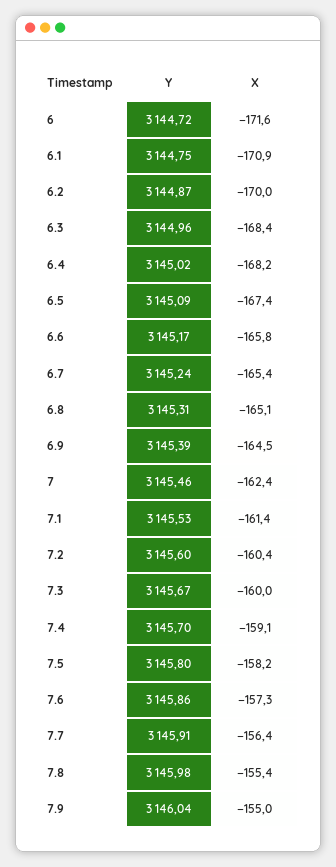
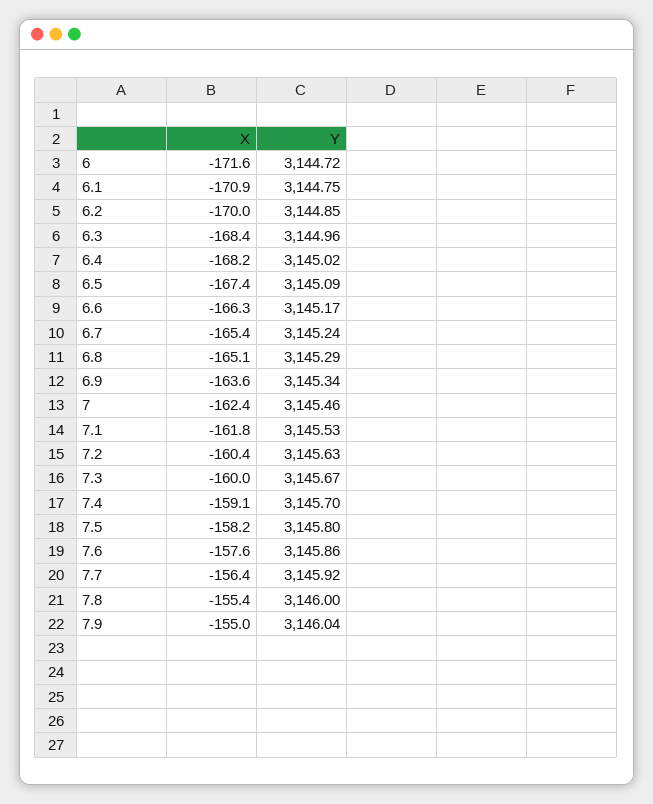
  {
    "Y": {
      "6": 3144.72,
      "6.1": 3144.75,
-     "6.2": 3144.87,
+     "6.2": 3144.85,
      "6.3": 3144.96,
      "6.4": 3145.02,
      "6.5": 3145.09,
      "6.6": 3145.17,
      "6.7": 3145.24,
-     "6.8": 3145.31,
+     "6.8": 3145.29,
-     "6.9": 3145.39,
+     "6.9": 3145.34,
      "7": 3145.46,
      "7.1": 3145.53,
-     "7.2": 3145.6,
+     "7.2": 3145.63,
      "7.3": 3145.67,
      "7.4": 3145.7,
      "7.5": 3145.8,
      "7.6": 3145.86,
-     "7.7": 3145.91,
+     "7.7": 3145.92,
-     "7.8": 3145.98,
+     "7.8": 3146,
      "7.9": 3146.04
    },
    "X": {
      "6": -171.6,
      "6.1": -170.9,
      "6.2": -170,
      "6.3": -168.4,
      "6.4": -168.2,
      "6.5": -167.4,
-     "6.6": -165.8,
+     "6.6": -166.3,
      "6.7": -165.4,
      "6.8": -165.1,
-     "6.9": -164.5,
+     "6.9": -163.6,
      "7": -162.4,
-     "7.1": -161.4,
+     "7.1": -161.8,
      "7.2": -160.4,
      "7.3": -160,
      "7.4": -159.1,
      "7.5": -158.2,
-     "7.6": -157.3,
+     "7.6": -157.6,
      "7.7": -156.4,
      "7.8": -155.4,
      "7.9": -155
    }
  }

